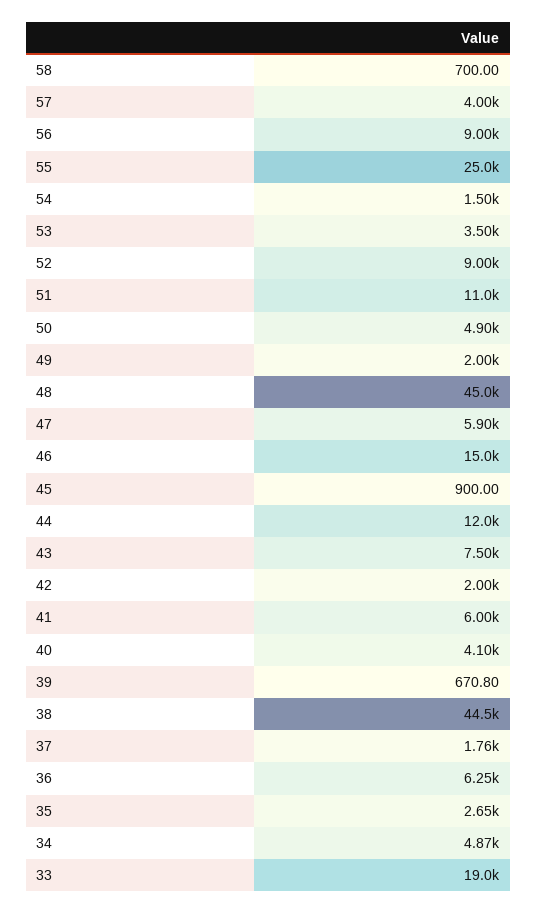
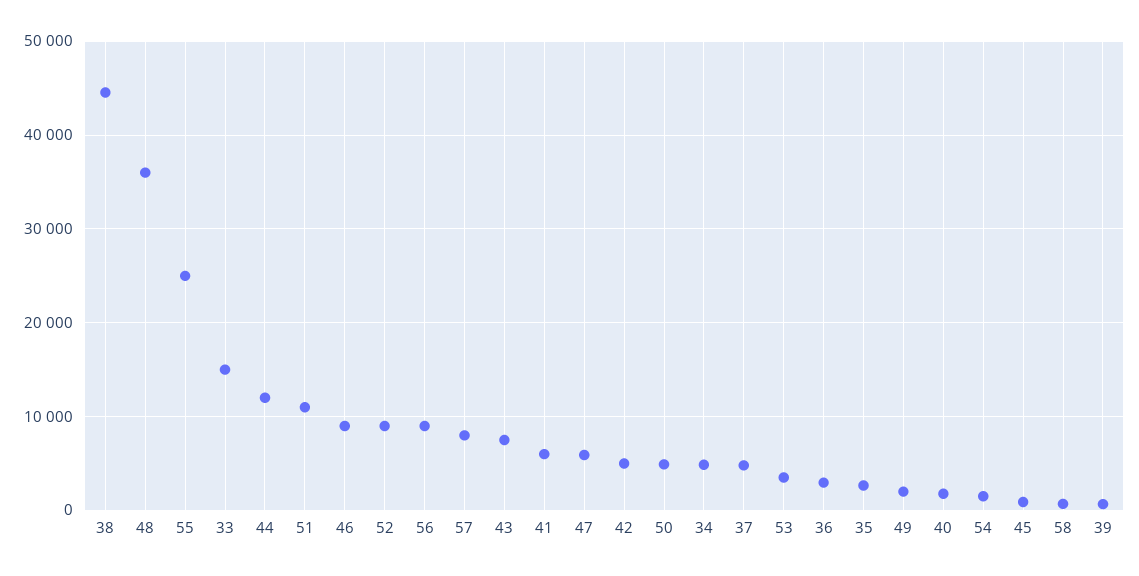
  {
    "58": 700,
-   "57": 4000,
+   "57": 8000,
    "56": 9000,
    "55": 25000,
    "54": 1500,
    "53": 3500,
    "52": 9000,
    "51": 11000,
    "50": 4900,
    "49": 2000,
-   "48": 45000,
+   "48": 36000,
    "47": 5900,
-   "46": 15000,
+   "46": 9000,
    "45": 900,
    "44": 12000,
    "43": 7500,
-   "42": 2000,
+   "42": 5000,
    "41": 6000,
-   "40": 4100,
+   "40": 2000,
    "39": 670.8,
    "38": 44500,
-   "37": 1760,
+   "37": 5000,
-   "36": 6250,
+   "36": 3000,
    "35": 2650,
    "34": 4870,
-   "33": 19000
+   "33": 15000
  }

